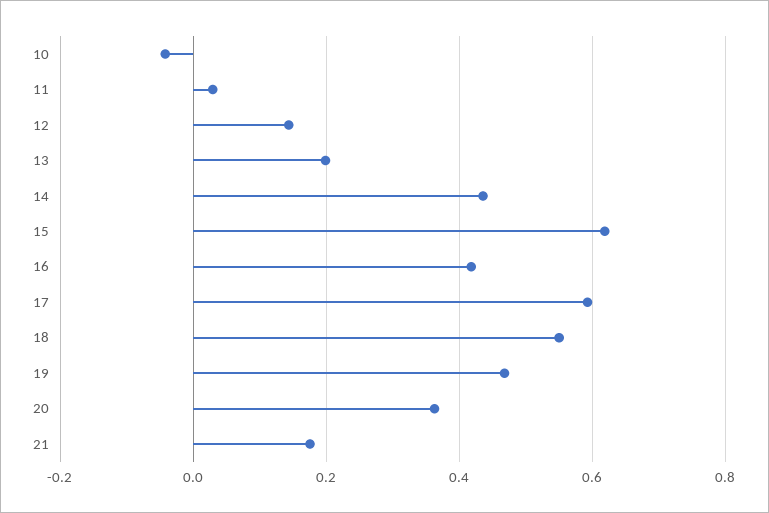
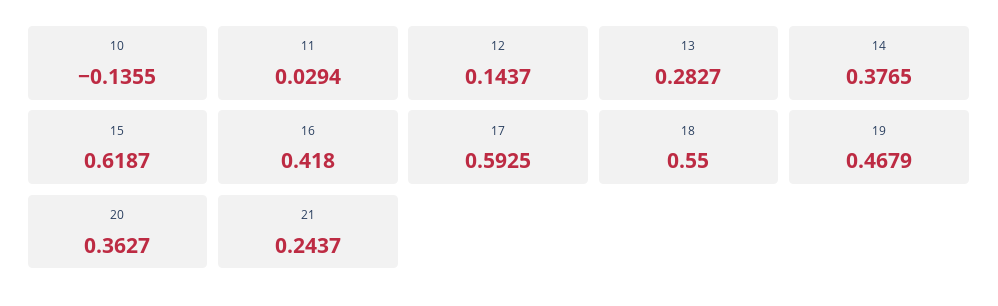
  {
-   "10": -0.04,
+   "10": -0.1355,
    "11": 0.0294,
    "12": 0.1437,
-   "13": 0.2,
+   "13": 0.2827,
-   "14": 0.44,
+   "14": 0.3765,
    "15": 0.6187,
    "16": 0.418,
    "17": 0.5925,
    "18": 0.55,
    "19": 0.4679,
    "20": 0.3627,
-   "21": 0.18
+   "21": 0.2437
  }

